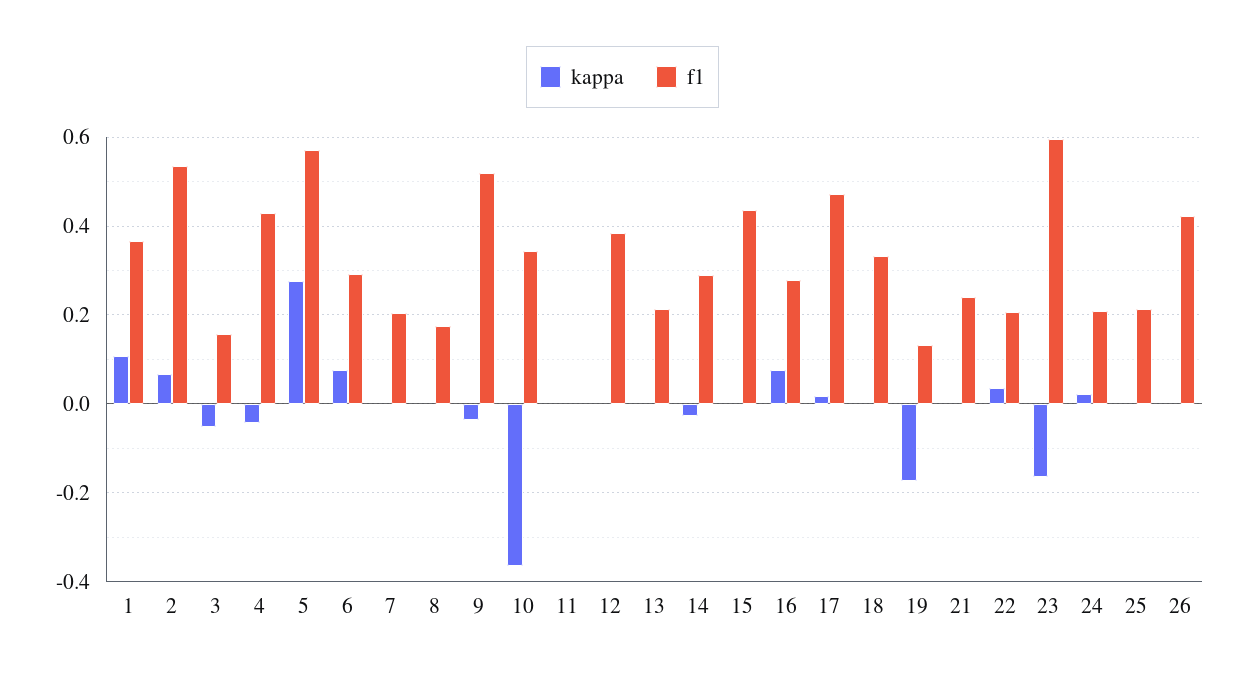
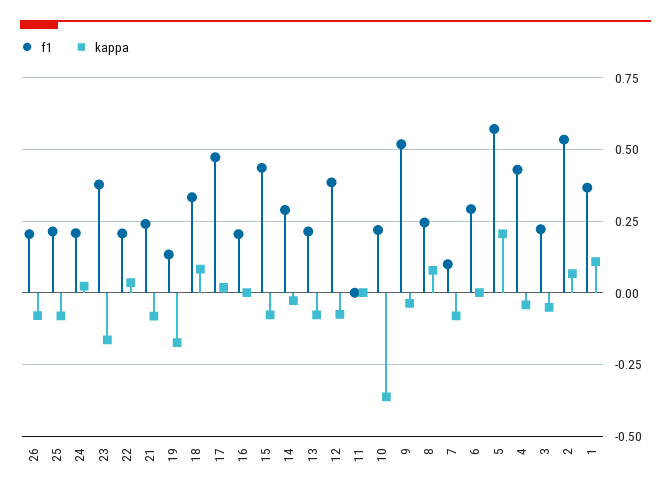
  {
    "kappa": {
      "1": 0.1,
      "2": 0.06,
      "3": -0.06,
      "4": -0.04,
-     "5": 0.28,
+     "5": 0.2,
-     "6": 0.08,
+     "6": 0,
-     "7": 0,
+     "7": -0.075,
-     "8": 0,
+     "8": 0.075,
      "9": -0.04,
      "10": -0.36,
      "11": 0,
-     "12": 0,
+     "12": -0.075,
-     "13": 0,
+     "13": -0.075,
      "14": -0.02,
-     "15": 0,
+     "15": -0.075,
-     "16": 0.08,
+     "16": 0,
      "17": 0.02,
-     "18": 0,
+     "18": 0.075,
      "19": -0.18,
-     "21": 0,
+     "21": -0.075,
      "22": 0.04,
      "23": -0.16,
      "24": 0.02,
-     "25": 0,
+     "25": -0.075,
-     "26": 0
+     "26": -0.075
    },
    "f1": {
      "1": 0.36,
      "2": 0.54,
-     "3": 0.16,
+     "3": 0.225,
      "4": 0.42,
      "5": 0.58,
      "6": 0.3,
-     "7": 0.2,
+     "7": 0.1,
-     "8": 0.18,
+     "8": 0.25,
      "9": 0.52,
-     "10": 0.34,
+     "10": 0.225,
      "11": 0,
      "12": 0.38,
      "13": 0.22,
      "14": 0.28,
      "15": 0.44,
-     "16": 0.28,
+     "16": 0.2,
      "17": 0.48,
      "18": 0.34,
      "19": 0.14,
      "21": 0.24,
      "22": 0.2,
-     "23": 0.6,
+     "23": 0.375,
      "24": 0.2,
      "25": 0.22,
-     "26": 0.42
+     "26": 0.2
    }
  }

